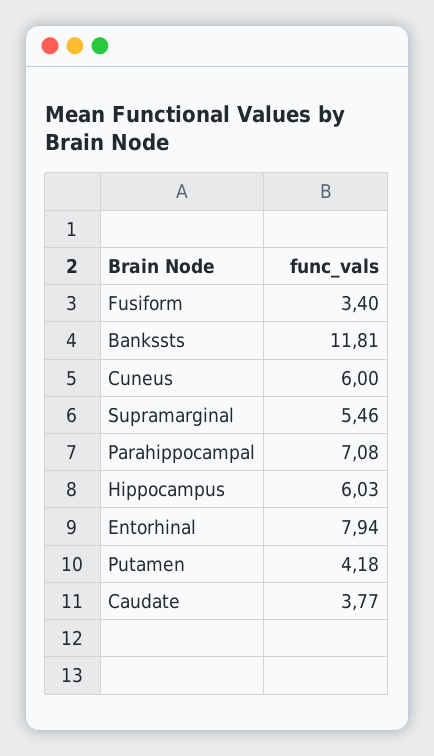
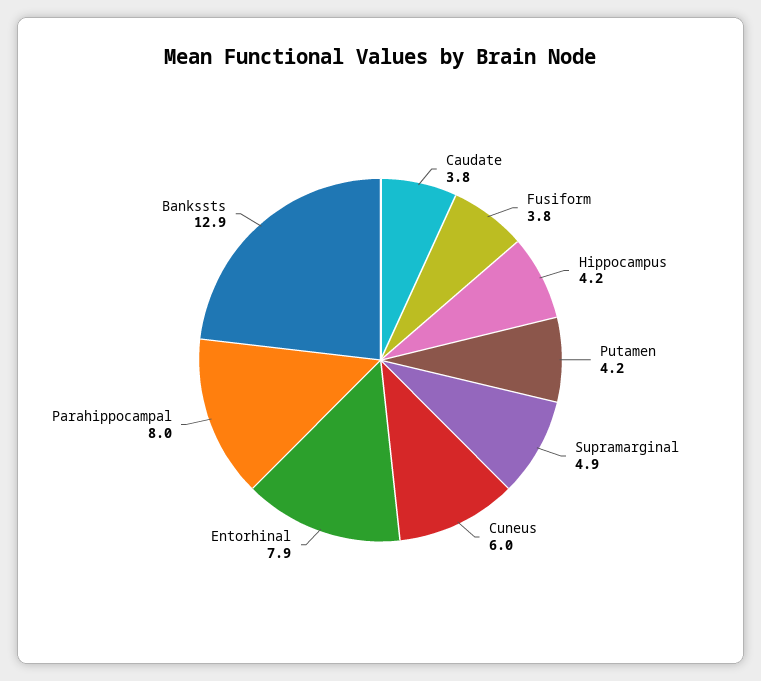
  {
-   "Fusiform": 3.4,
+   "Fusiform": 3.8,
-   "Bankssts": 11.81,
+   "Bankssts": 12.9,
    "Cuneus": 6,
-   "Supramarginal": 5.46,
+   "Supramarginal": 4.9,
-   "Parahippocampal": 7.08,
+   "Parahippocampal": 8,
-   "Hippocampus": 6.03,
+   "Hippocampus": 4.2,
    "Entorhinal": 7.94,
    "Putamen": 4.18,
    "Caudate": 3.77
  }

